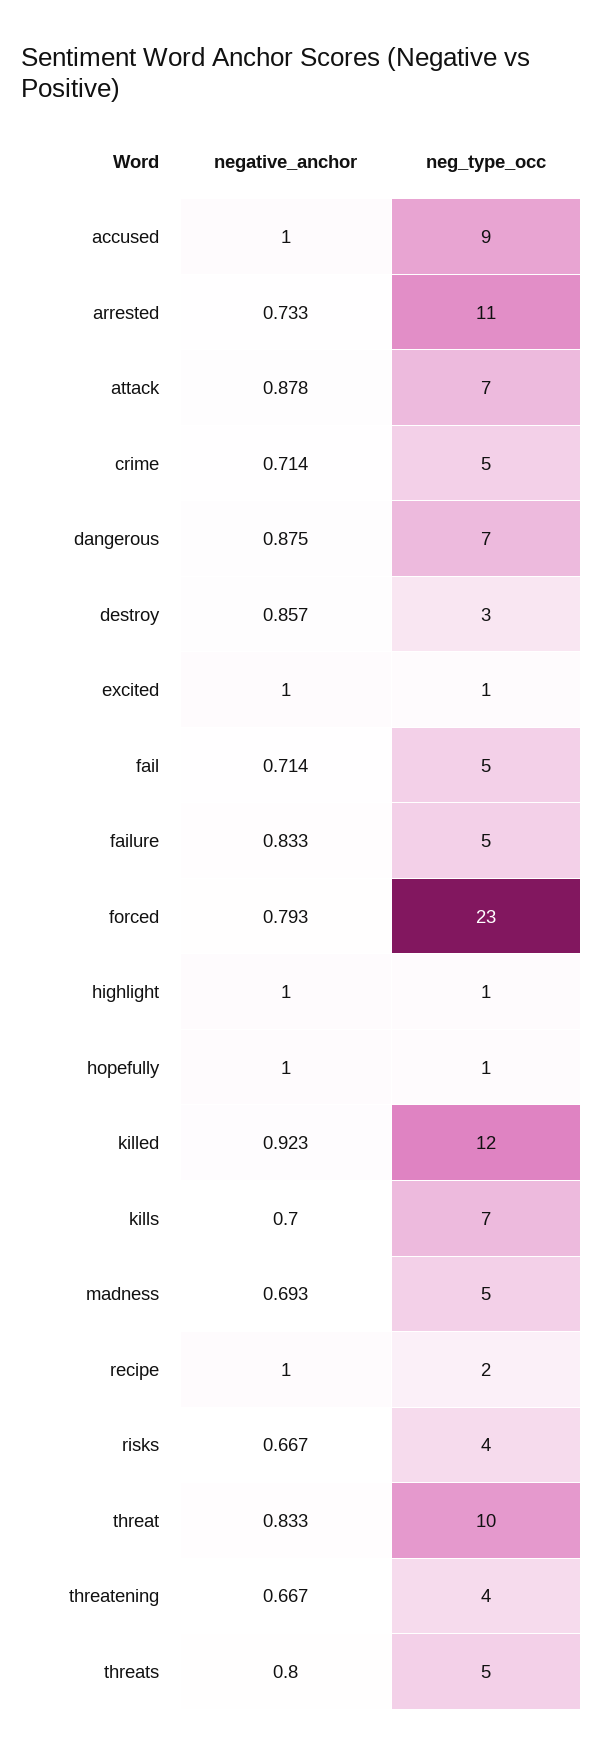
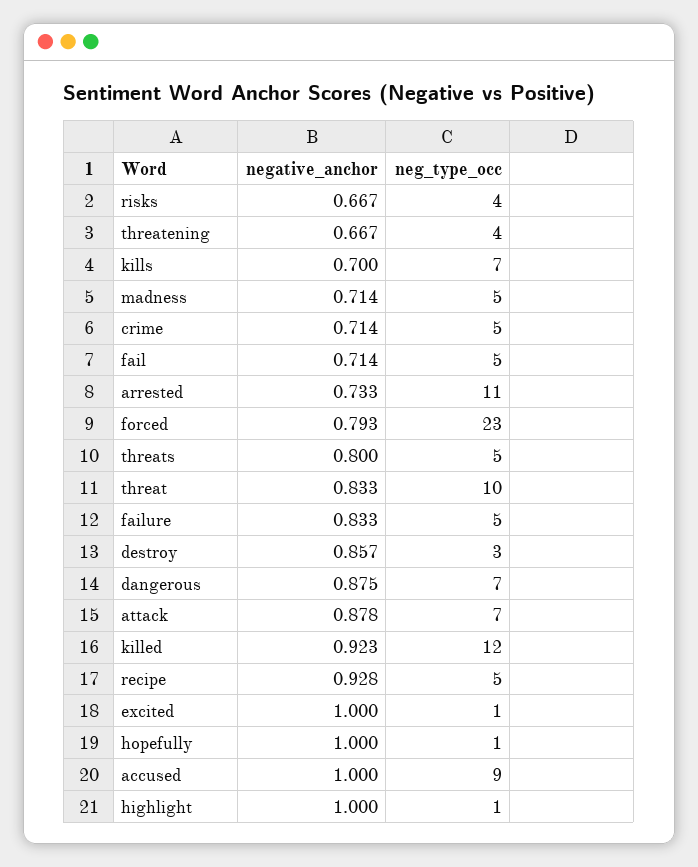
  {
    "negative_anchor": {
      "accused": 1,
      "arrested": 0.733,
      "attack": 0.878,
      "crime": 0.714,
      "dangerous": 0.875,
      "destroy": 0.857,
      "excited": 1,
      "fail": 0.714,
      "failure": 0.833,
      "forced": 0.793,
      "highlight": 1,
      "hopefully": 1,
      "killed": 0.923,
      "kills": 0.7,
-     "madness": 0.693,
+     "madness": 0.714,
-     "recipe": 1,
+     "recipe": 0.928,
      "risks": 0.667,
      "threat": 0.833,
      "threatening": 0.667,
      "threats": 0.8
    },
    "neg_type_occ": {
      "accused": 9,
      "arrested": 11,
      "attack": 7,
      "crime": 5,
      "dangerous": 7,
      "destroy": 3,
      "excited": 1,
      "fail": 5,
      "failure": 5,
      "forced": 23,
      "highlight": 1,
      "hopefully": 1,
      "killed": 12,
      "kills": 7,
      "madness": 5,
-     "recipe": 2,
+     "recipe": 5,
      "risks": 4,
      "threat": 10,
      "threatening": 4,
      "threats": 5
    }
  }

